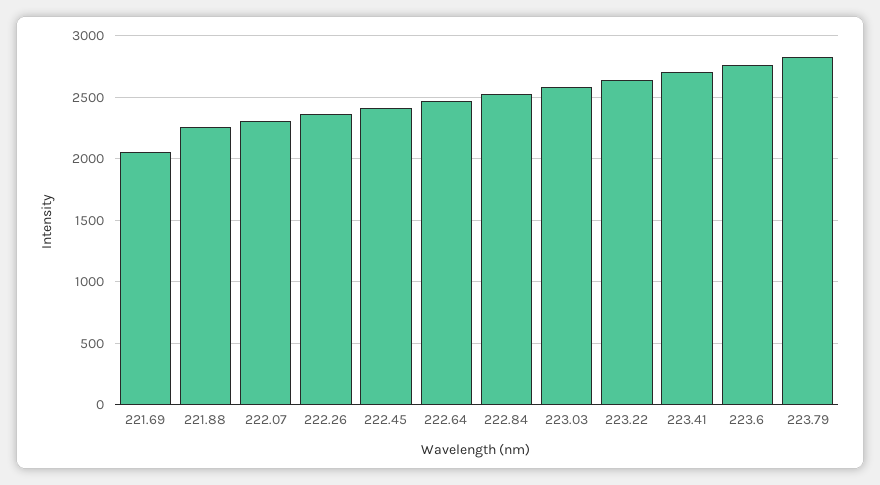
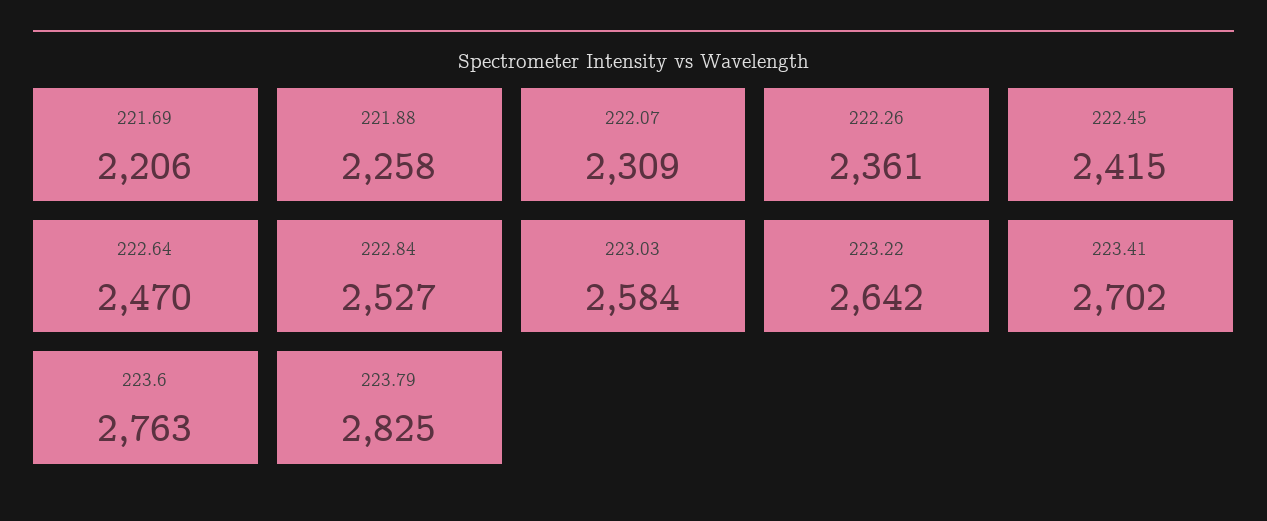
  {
-   "221.69": 2050,
+   "221.69": 2206,
    "221.88": 2258,
    "222.07": 2309,
    "222.26": 2361,
    "222.45": 2415,
    "222.64": 2470,
    "222.84": 2527,
    "223.03": 2584,
    "223.22": 2642,
    "223.41": 2702,
    "223.6": 2763,
    "223.79": 2825
  }

